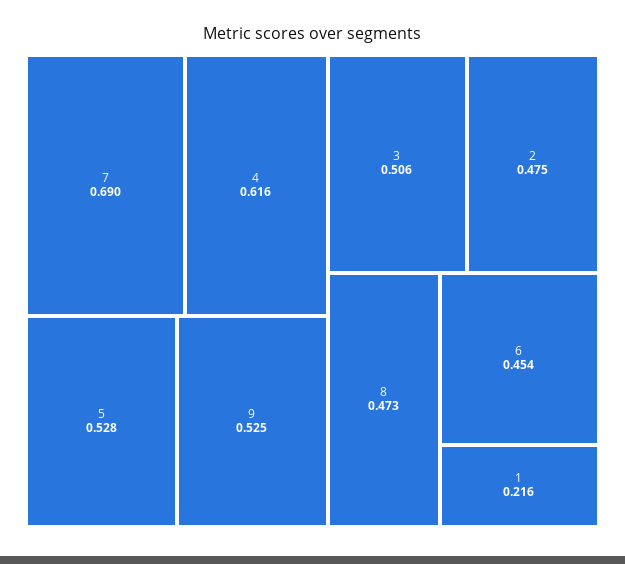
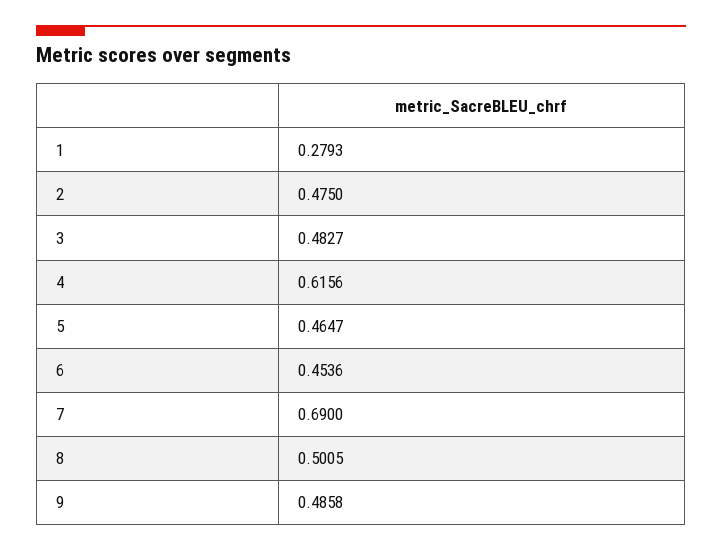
  {
    "7": 0.69,
    "4": 0.6156,
-   "5": 0.528,
+   "5": 0.4647,
-   "9": 0.525,
+   "9": 0.4858,
-   "3": 0.506,
+   "3": 0.4827,
    "2": 0.475,
-   "8": 0.473,
+   "8": 0.5005,
    "6": 0.4536,
-   "1": 0.216
+   "1": 0.2793
  }

